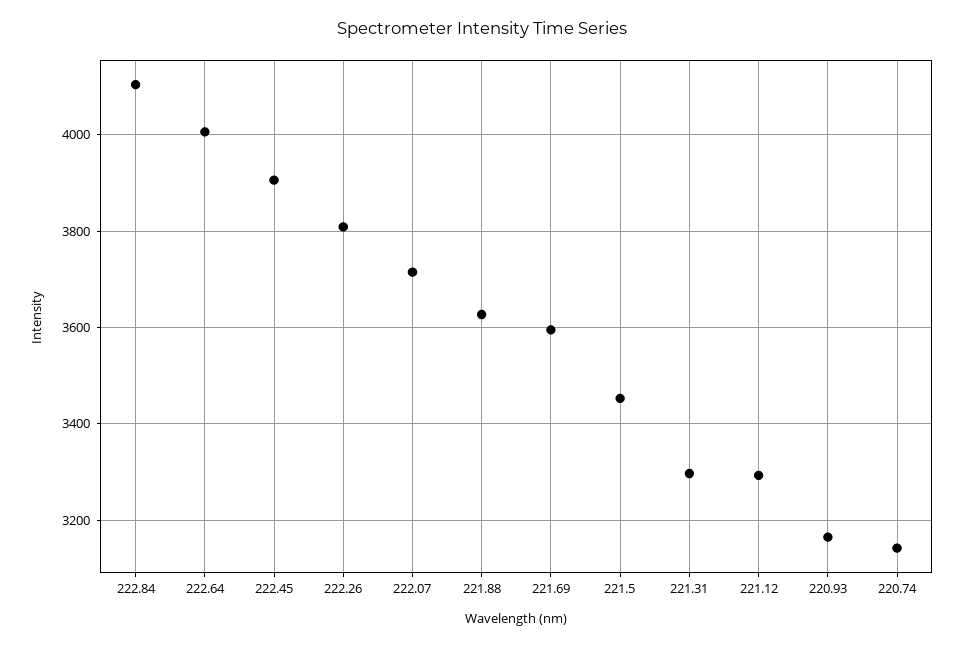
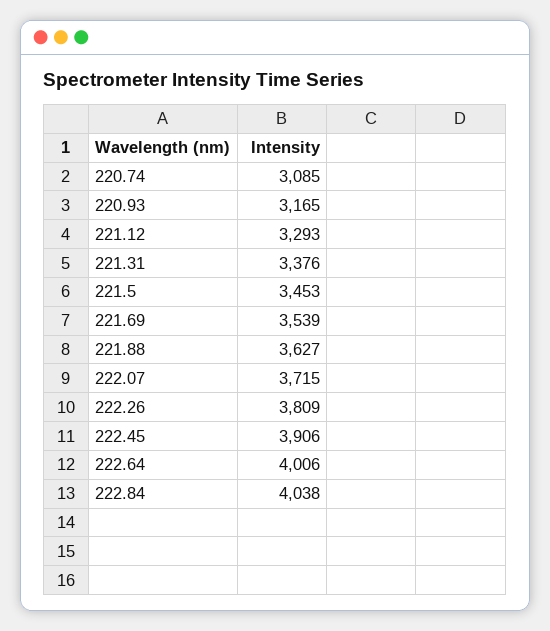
  {
-   "222.84": 4100,
+   "222.84": 4038,
    "222.64": 4006,
    "222.45": 3906,
    "222.26": 3809,
    "222.07": 3715,
    "221.88": 3627,
-   "221.69": 3600,
+   "221.69": 3539,
    "221.5": 3453,
-   "221.31": 3300,
+   "221.31": 3376,
    "221.12": 3293,
    "220.93": 3165,
-   "220.74": 3140
+   "220.74": 3085
  }

